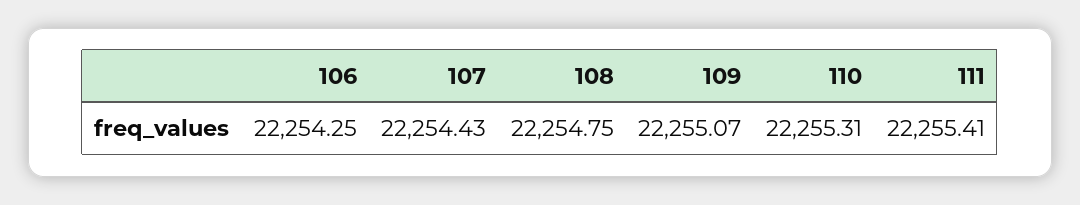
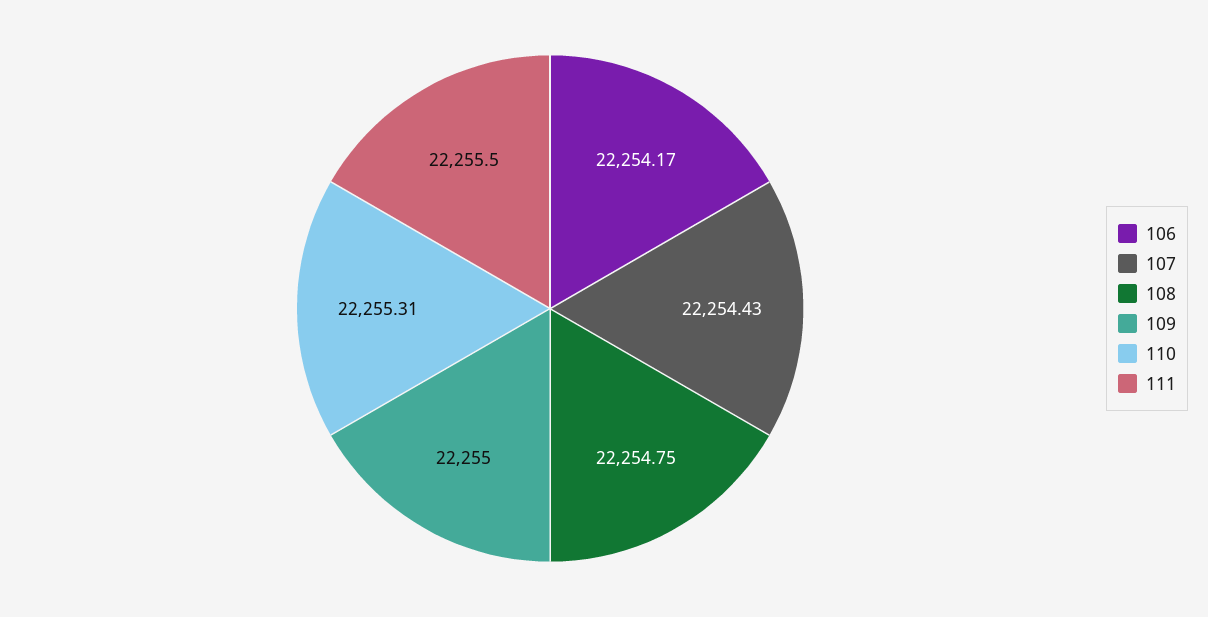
  {
-   "106": 22254.25,
+   "106": 22254.17,
    "107": 22254.43,
    "108": 22254.75,
-   "109": 22255.07,
+   "109": 22255,
    "110": 22255.31,
-   "111": 22255.41
+   "111": 22255.5
  }

